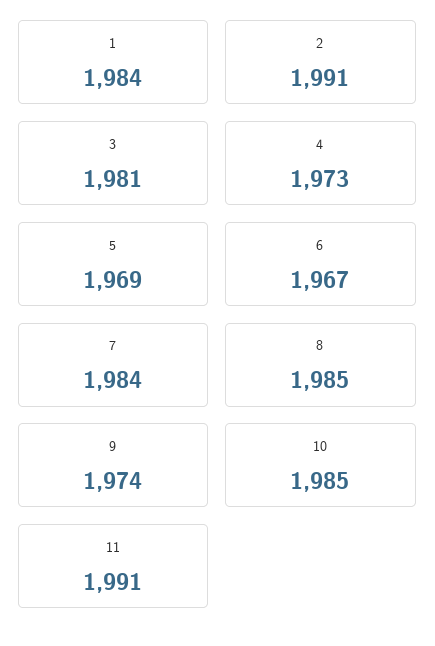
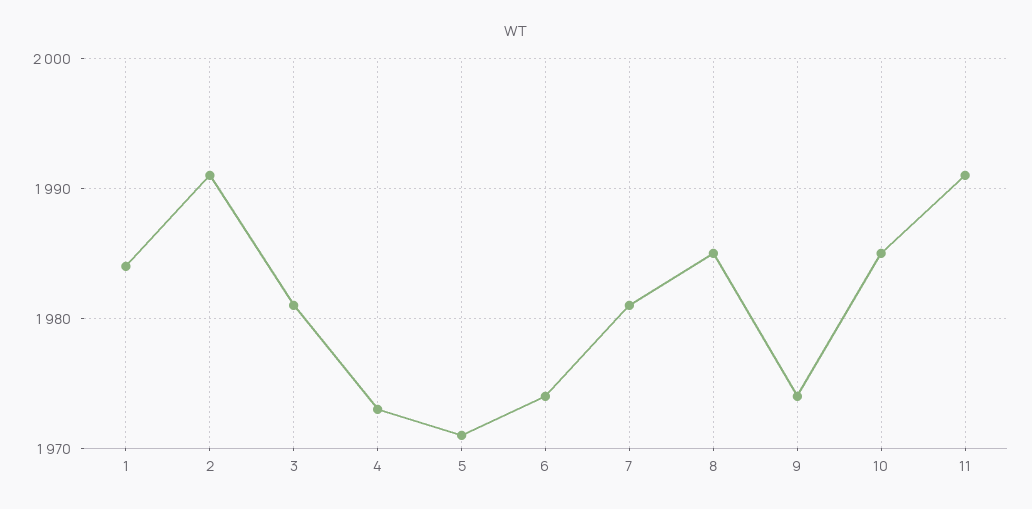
  {
    "1": 1984,
    "2": 1991,
    "3": 1981,
    "4": 1973,
-   "5": 1969,
+   "5": 1971,
-   "6": 1967,
+   "6": 1974,
-   "7": 1984,
+   "7": 1981,
    "8": 1985,
    "9": 1974,
    "10": 1985,
    "11": 1991
  }

